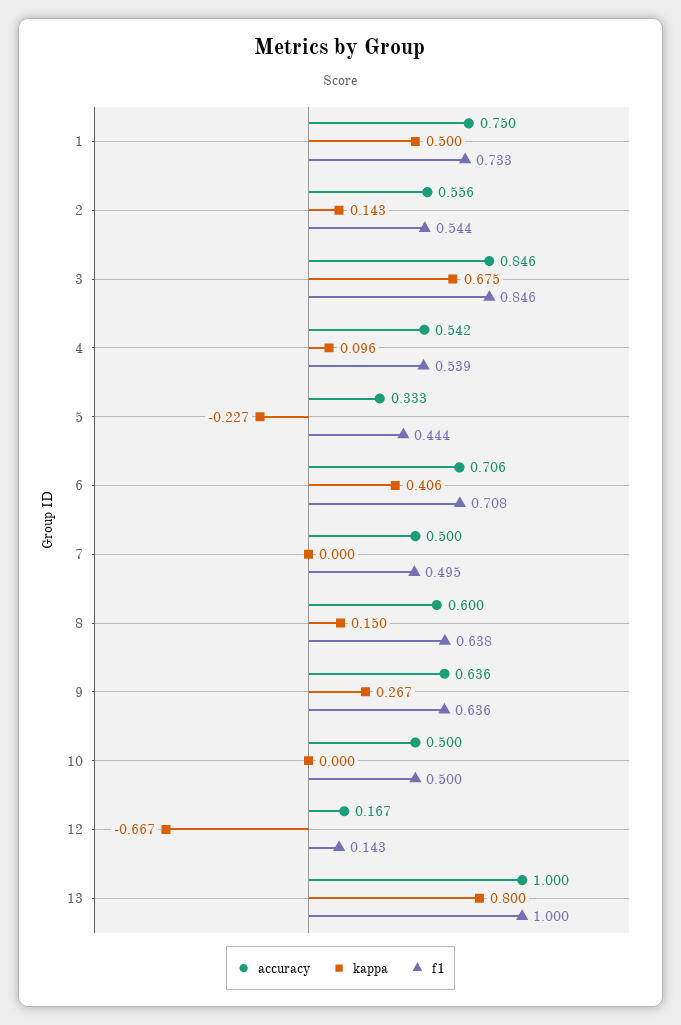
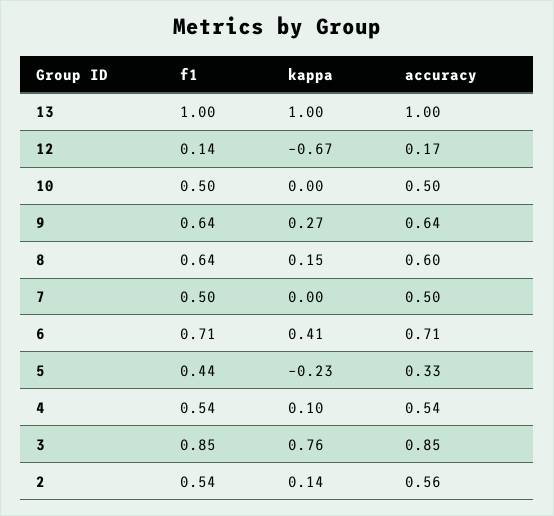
  {
    "accuracy": {
-     "1": 0.75,
      "2": 0.556,
      "3": 0.846,
      "4": 0.542,
      "5": 0.333,
      "6": 0.706,
      "7": 0.5,
      "8": 0.6,
      "9": 0.636,
      "10": 0.5,
      "12": 0.167,
      "13": 1
    },
    "kappa": {
-     "1": 0.5,
      "2": 0.143,
-     "3": 0.675,
+     "3": 0.76,
      "4": 0.096,
      "5": -0.227,
      "6": 0.406,
      "7": 0,
      "8": 0.15,
      "9": 0.267,
      "10": 0,
      "12": -0.667,
-     "13": 0.8
+     "13": 1
    },
    "f1": {
-     "1": 0.733,
      "2": 0.544,
      "3": 0.846,
      "4": 0.539,
      "5": 0.444,
      "6": 0.708,
      "7": 0.495,
      "8": 0.638,
      "9": 0.636,
      "10": 0.5,
      "12": 0.143,
      "13": 1
    }
  }

